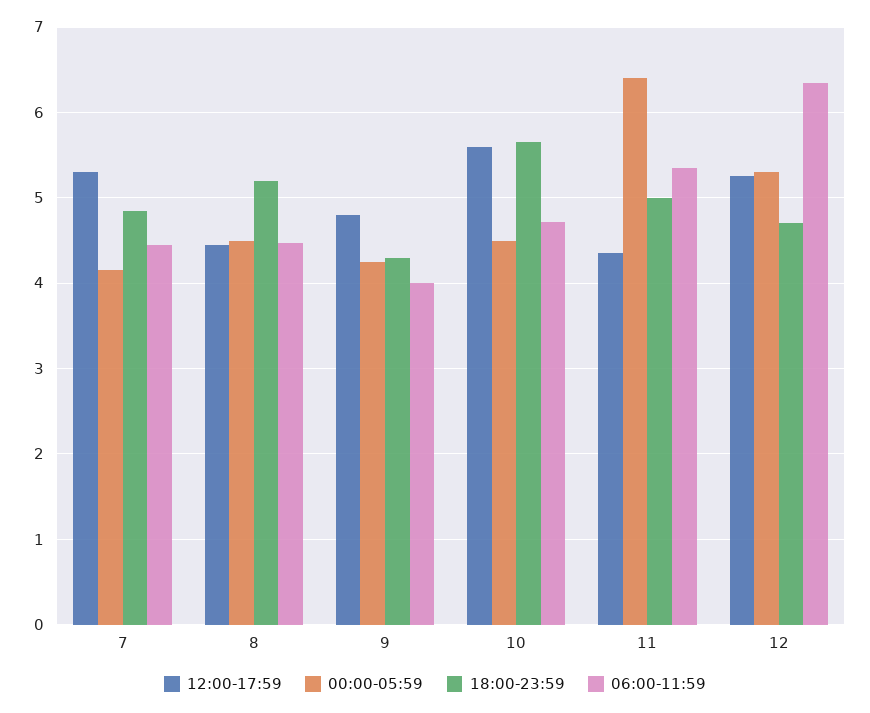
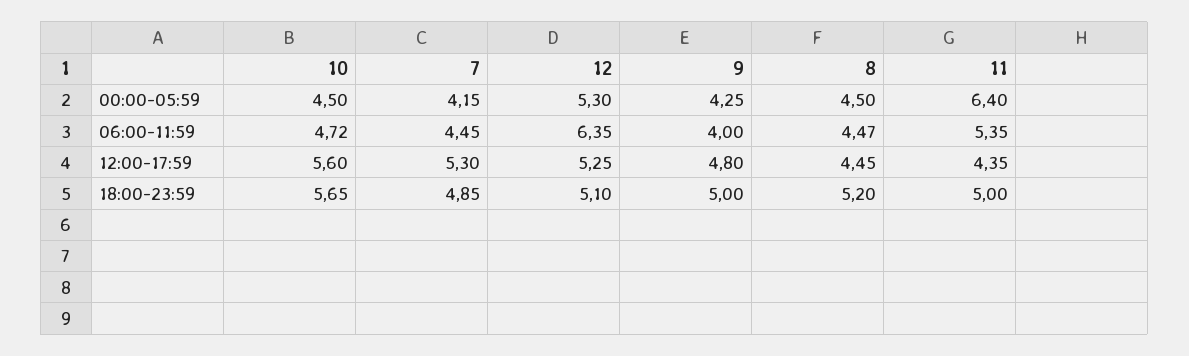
  {
    "12:00-17:59": {
      "7": 5.3,
      "8": 4.45,
      "9": 4.8,
      "10": 5.6,
      "11": 4.35,
      "12": 5.25
    },
    "00:00-05:59": {
      "7": 4.15,
      "8": 4.5,
      "9": 4.25,
      "10": 4.5,
      "11": 6.4,
      "12": 5.3
    },
    "18:00-23:59": {
      "7": 4.85,
      "8": 5.2,
-     "9": 4.3,
+     "9": 5,
      "10": 5.65,
      "11": 5,
-     "12": 4.7
+     "12": 5.1
    },
    "06:00-11:59": {
      "7": 4.45,
      "8": 4.47,
      "9": 4,
      "10": 4.72,
      "11": 5.35,
      "12": 6.35
    }
  }

